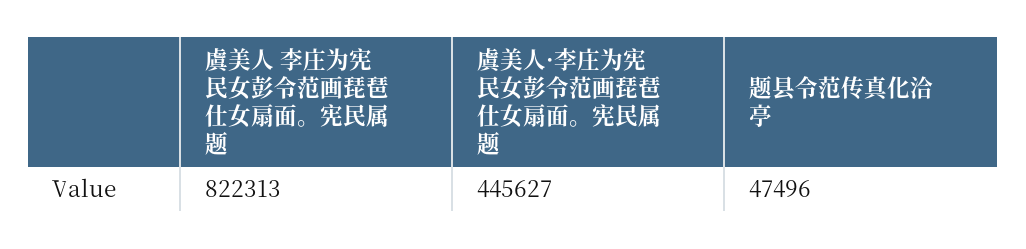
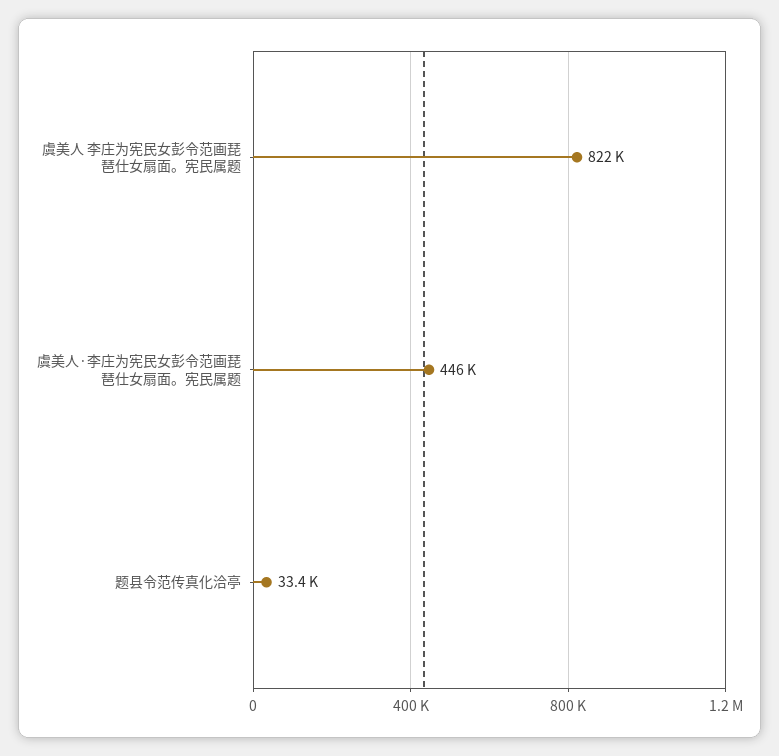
  {
    "虞美人 李庄为宪民女彭令范画琵琶仕女扇面。宪民属题": 822313,
    "虞美人·李庄为宪民女彭令范画琵琶仕女扇面。宪民属题": 445627,
-   "题县令范传真化洽亭": 47496
+   "题县令范传真化洽亭": 33400
  }

